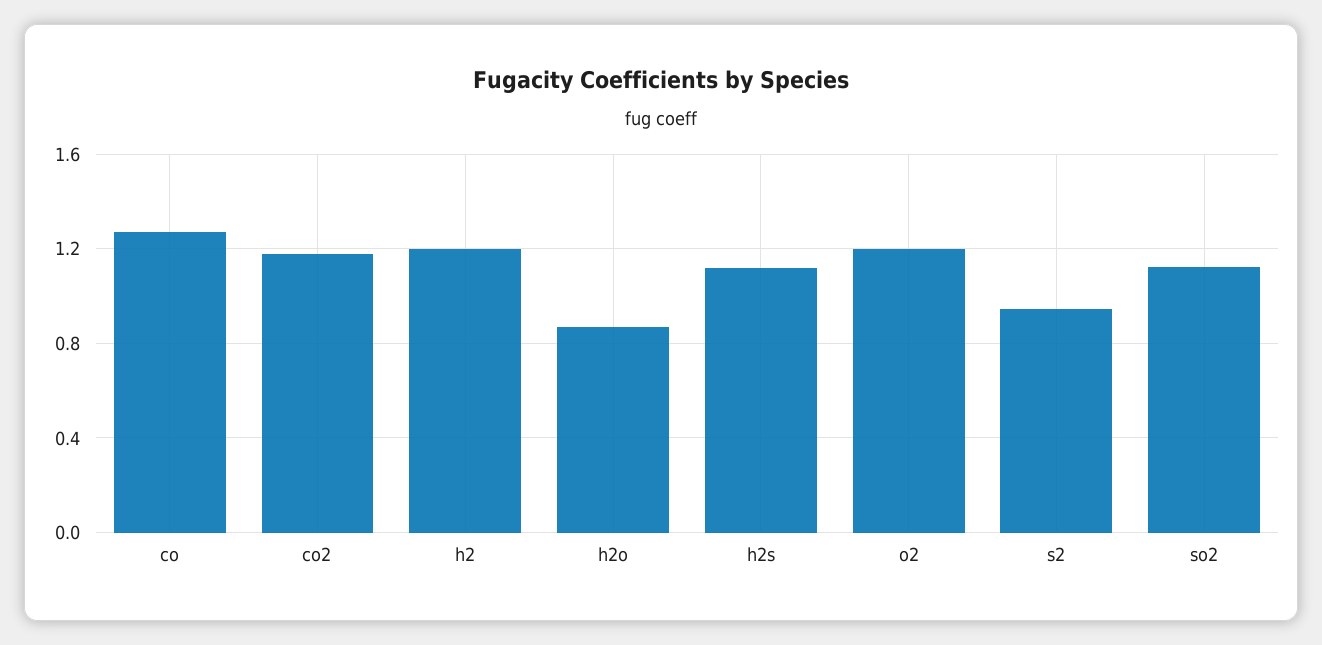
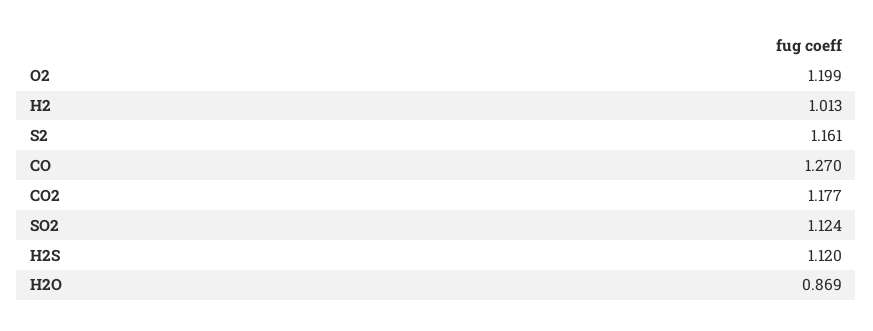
  {
    "co": 1.27,
    "co2": 1.177,
-   "h2": 1.2,
+   "h2": 1.013,
    "h2o": 0.869,
    "h2s": 1.12,
    "o2": 1.199,
-   "s2": 0.95,
+   "s2": 1.161,
    "so2": 1.124
  }

